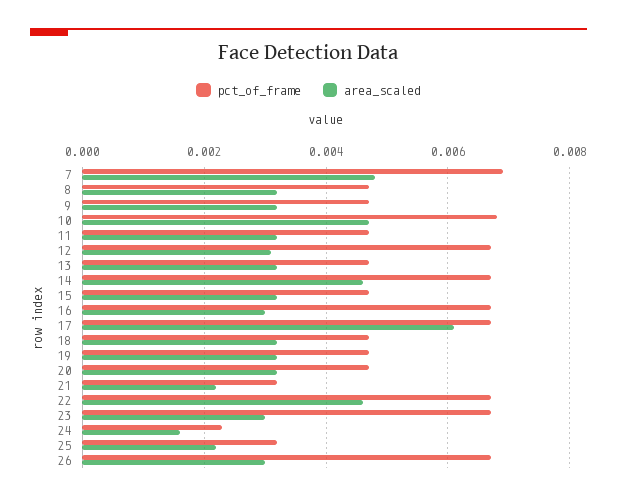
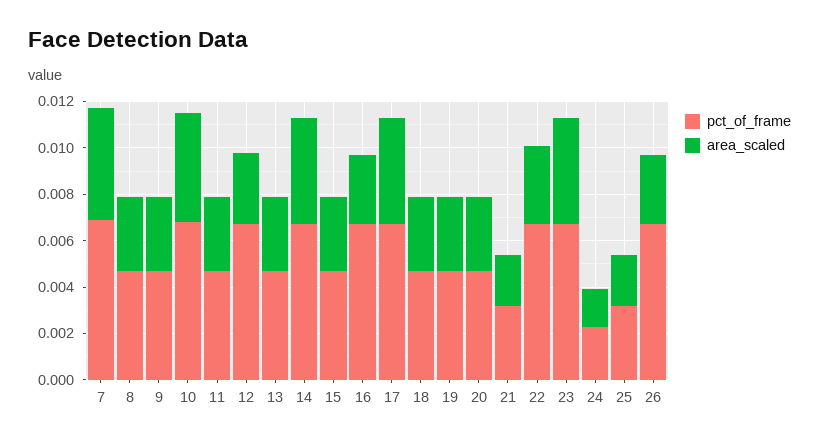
  {
    "pct_of_frame": {
      "7": 0.007,
      "8": 0.0045,
      "9": 0.0045,
      "10": 0.007,
      "11": 0.0045,
      "12": 0.0065,
      "13": 0.0045,
      "14": 0.0065,
      "15": 0.0045,
      "16": 0.0065,
      "17": 0.0065,
      "18": 0.0045,
      "19": 0.0045,
      "20": 0.0045,
      "21": 0.003,
      "22": 0.0065,
      "23": 0.0065,
      "24": 0.0025,
      "25": 0.003,
      "26": 0.0065
    },
    "area_scaled": {
      "7": 0.005,
      "8": 0.003,
      "9": 0.003,
      "10": 0.0045,
      "11": 0.003,
      "12": 0.003,
      "13": 0.003,
      "14": 0.0045,
      "15": 0.003,
      "16": 0.003,
-     "17": 0.006,
+     "17": 0.0045,
      "18": 0.003,
      "19": 0.003,
      "20": 0.003,
      "21": 0.002,
-     "22": 0.0045,
+     "22": 0.0035,
-     "23": 0.003,
+     "23": 0.0045,
      "24": 0.0015,
      "25": 0.002,
      "26": 0.003
    }
  }

